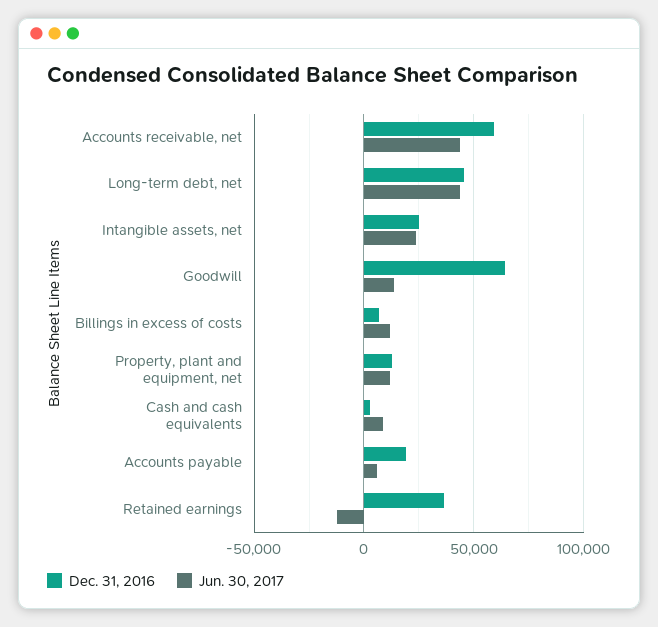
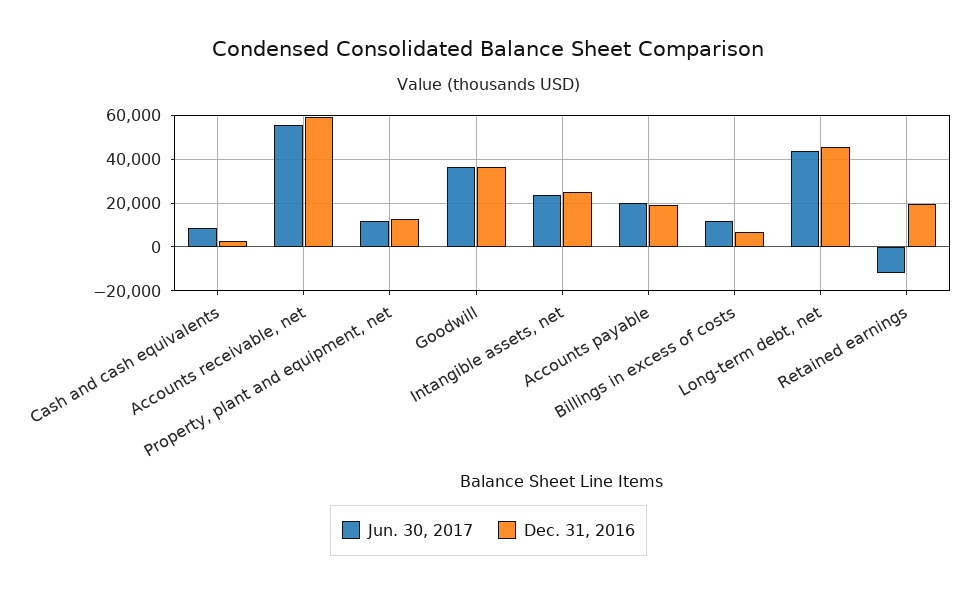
  {
    "Dec. 31, 2016": {
      "Accounts receivable, net": 60000,
      "Long-term debt, net": 45000,
      "Intangible assets, net": 25000,
-     "Goodwill": 65000,
+     "Goodwill": 35000,
      "Billings in excess of costs": 5000,
      "Property, plant and equipment, net": 15000,
      "Cash and cash equivalents": 5000,
      "Accounts payable": 20000,
-     "Retained earnings": 35000
+     "Retained earnings": 20000
    },
    "Jun. 30, 2017": {
-     "Accounts receivable, net": 45000,
+     "Accounts receivable, net": 55000,
      "Long-term debt, net": 45000,
      "Intangible assets, net": 25000,
-     "Goodwill": 15000,
+     "Goodwill": 35000,
      "Billings in excess of costs": 10000,
      "Property, plant and equipment, net": 10000,
      "Cash and cash equivalents": 10000,
-     "Accounts payable": 5000,
+     "Accounts payable": 20000,
      "Retained earnings": -10000
    }
  }

